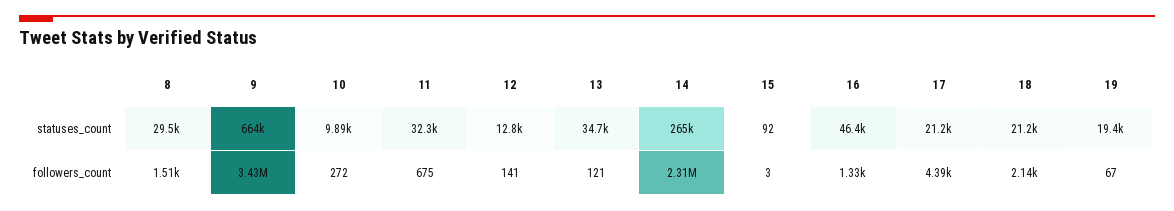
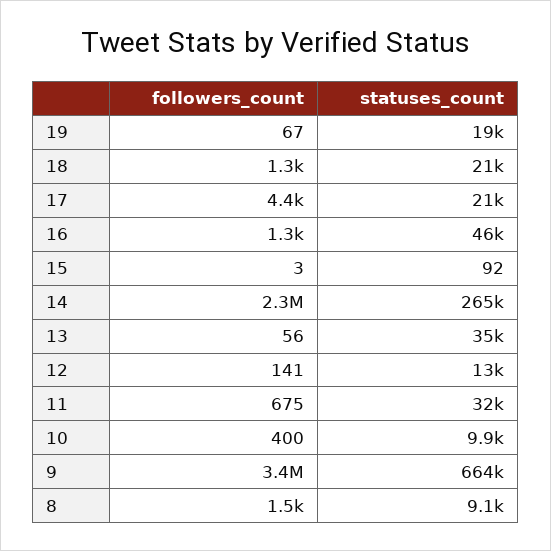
  {
    "8": {
-     "statuses_count": 29500,
+     "statuses_count": 9100,
      "followers_count": 1510
    },
    "9": {
      "statuses_count": 664000,
      "followers_count": 3430000
    },
    "10": {
      "statuses_count": 9890,
-     "followers_count": 272
+     "followers_count": 400
    },
    "11": {
      "statuses_count": 32300,
      "followers_count": 675
    },
    "12": {
      "statuses_count": 12800,
      "followers_count": 141
    },
    "13": {
      "statuses_count": 34700,
-     "followers_count": 121
+     "followers_count": 56
    },
    "14": {
      "statuses_count": 265000,
      "followers_count": 2310000
    },
    "15": {
      "statuses_count": 92,
      "followers_count": 3
    },
    "16": {
      "statuses_count": 46400,
      "followers_count": 1330
    },
    "17": {
      "statuses_count": 21200,
      "followers_count": 4390
    },
    "18": {
      "statuses_count": 21200,
-     "followers_count": 2140
+     "followers_count": 1300
    },
    "19": {
      "statuses_count": 19400,
      "followers_count": 67
    }
  }

